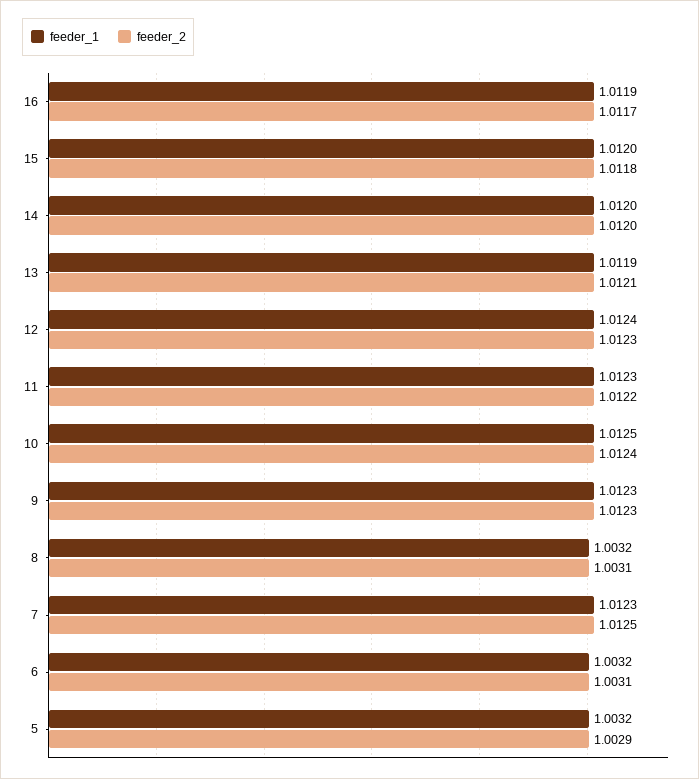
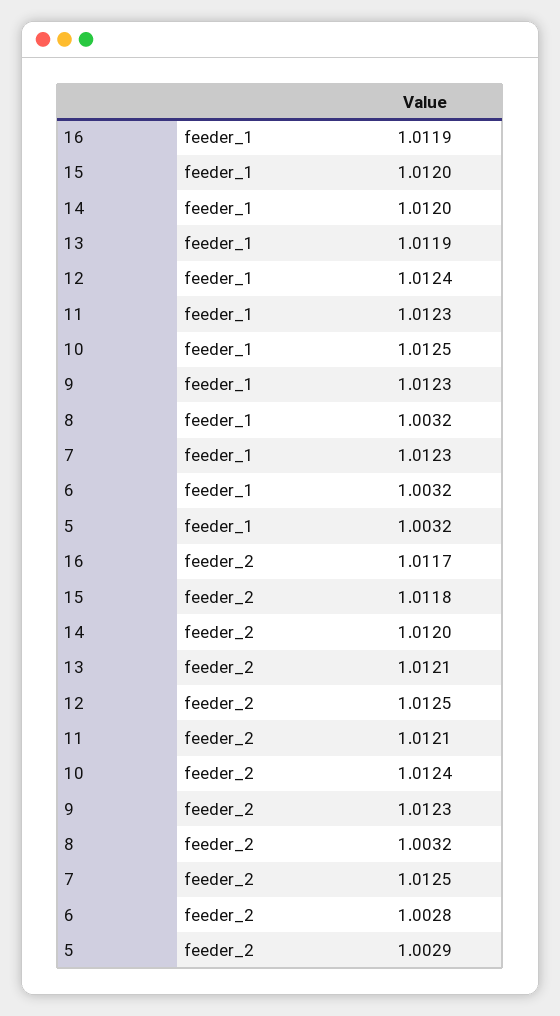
  {
    "feeder_1": {
      "16": 1.0119,
      "15": 1.012,
      "14": 1.012,
      "13": 1.0119,
      "12": 1.0124,
      "11": 1.0123,
      "10": 1.0125,
      "9": 1.0123,
      "8": 1.0032,
      "7": 1.0123,
      "6": 1.0032,
      "5": 1.0032
    },
    "feeder_2": {
      "16": 1.0117,
      "15": 1.0118,
      "14": 1.012,
      "13": 1.0121,
-     "12": 1.0123,
+     "12": 1.0125,
-     "11": 1.0122,
+     "11": 1.0121,
      "10": 1.0124,
      "9": 1.0123,
-     "8": 1.0031,
+     "8": 1.0032,
      "7": 1.0125,
-     "6": 1.0031,
+     "6": 1.0028,
      "5": 1.0029
    }
  }

